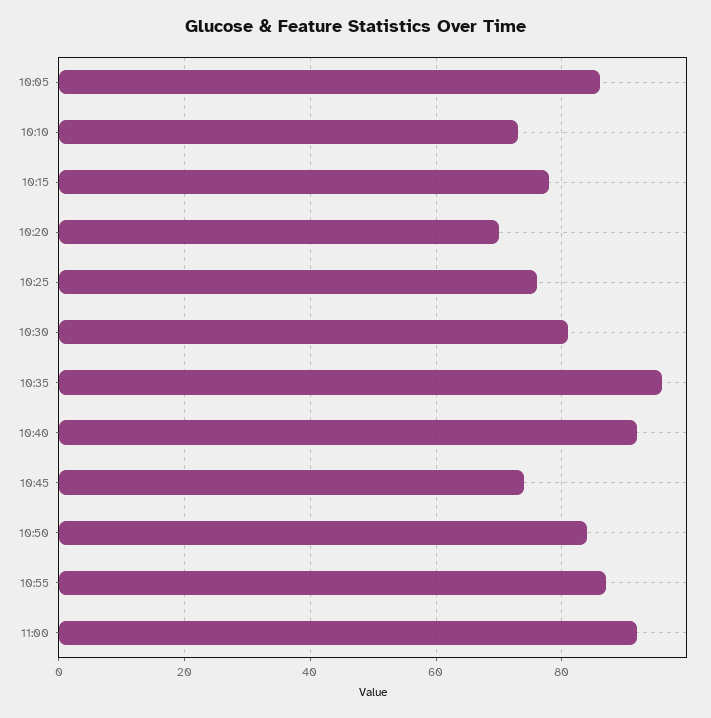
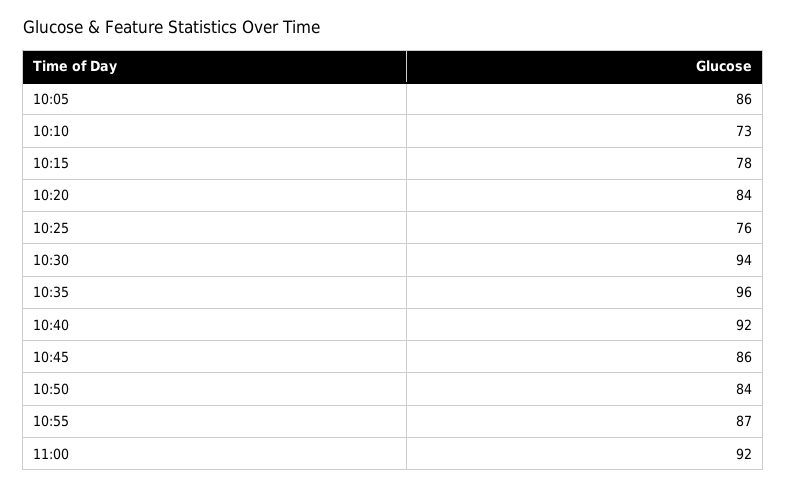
  {
    "10:05": 86,
    "10:10": 73,
    "10:15": 78,
-   "10:20": 70,
+   "10:20": 84,
    "10:25": 76,
-   "10:30": 80,
+   "10:30": 94,
    "10:35": 96,
    "10:40": 92,
-   "10:45": 75,
+   "10:45": 86,
    "10:50": 84,
    "10:55": 87,
    "11:00": 92
  }

